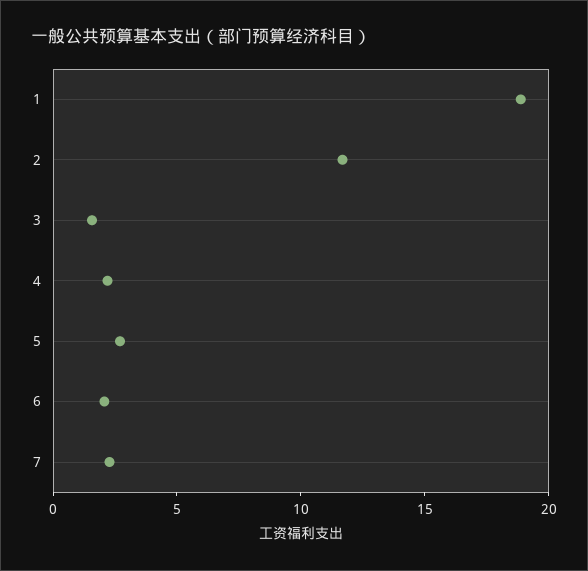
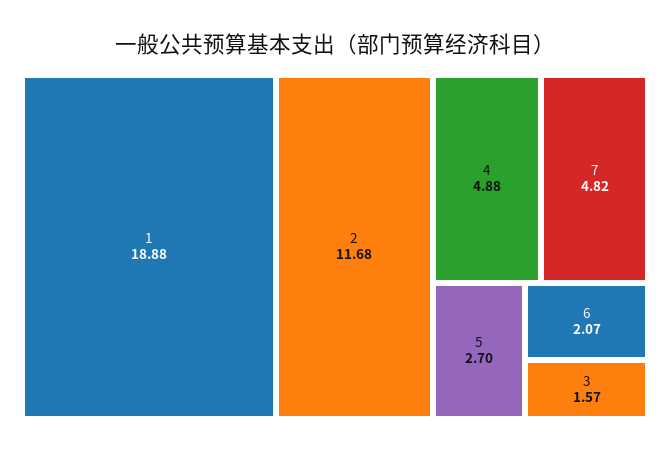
  {
    "1": 18.88,
    "2": 11.68,
    "3": 1.57,
-   "4": 2,
+   "4": 4.88,
    "5": 2.7,
    "6": 2.07,
-   "7": 2
+   "7": 4.82
  }

